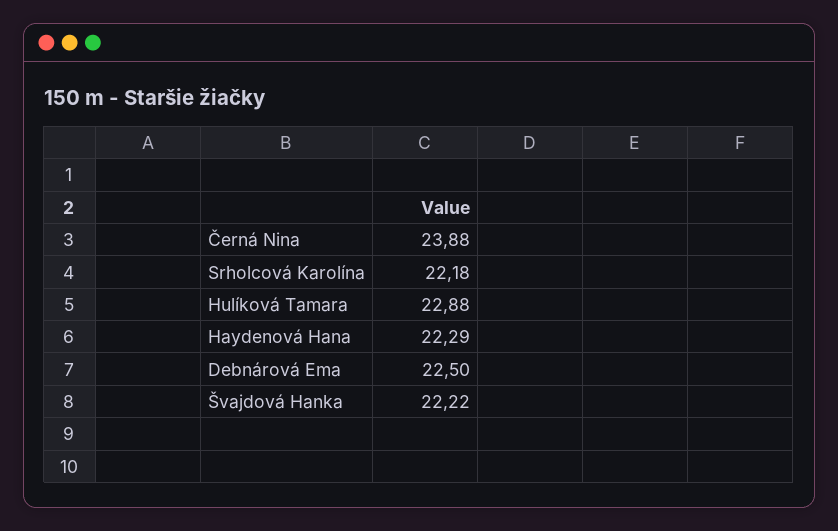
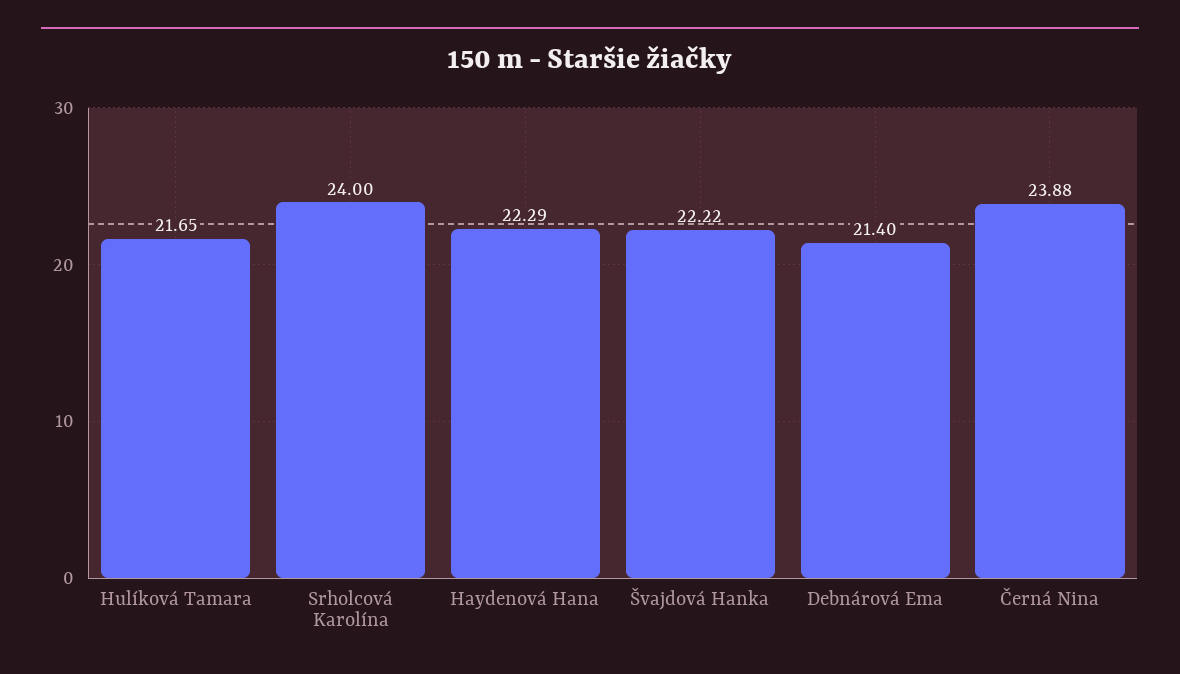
  {
    "Černá Nina": 23.88,
-   "Srholcová Karolína": 22.18,
+   "Srholcová Karolína": 24,
-   "Hulíková Tamara": 22.88,
+   "Hulíková Tamara": 21.65,
    "Haydenová Hana": 22.29,
-   "Debnárová Ema": 22.5,
+   "Debnárová Ema": 21.4,
    "Švajdová Hanka": 22.22
  }

